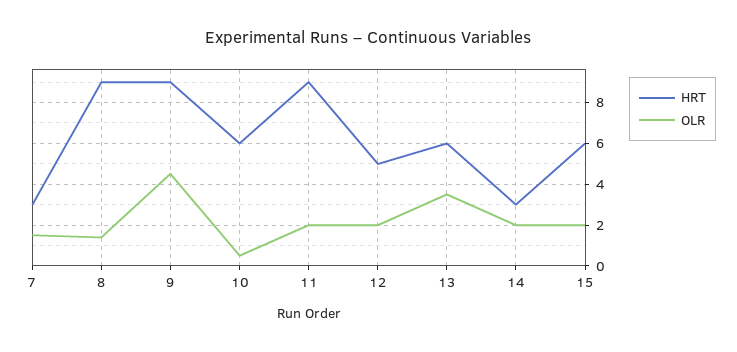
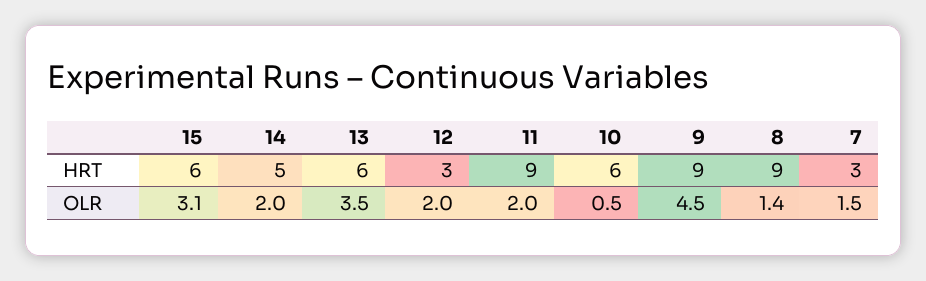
  {
    "HRT": {
      "7": 3,
      "8": 9,
      "9": 9,
      "10": 6,
      "11": 9,
-     "12": 5,
+     "12": 3,
      "13": 6,
-     "14": 3,
+     "14": 5,
      "15": 6
    },
    "OLR": {
      "7": 1.5,
      "8": 1.4,
      "9": 4.5,
      "10": 0.5,
      "11": 2,
      "12": 2,
      "13": 3.5,
      "14": 2,
-     "15": 2
+     "15": 3.1
    }
  }

